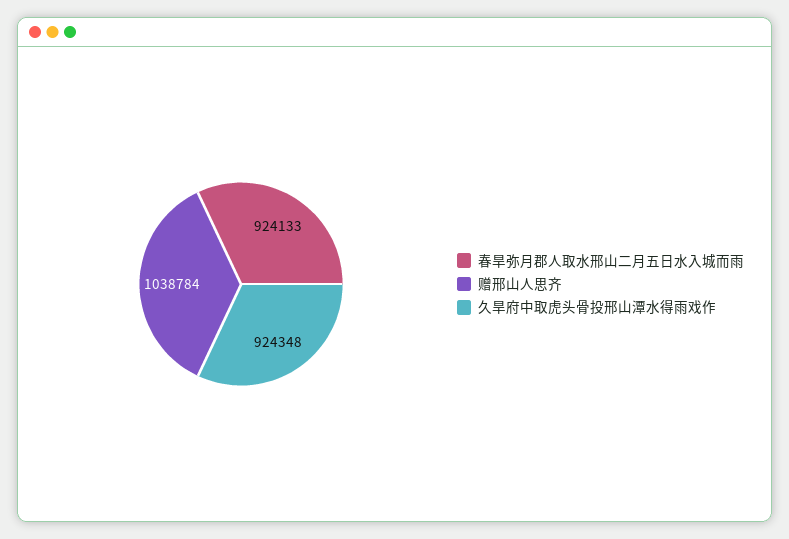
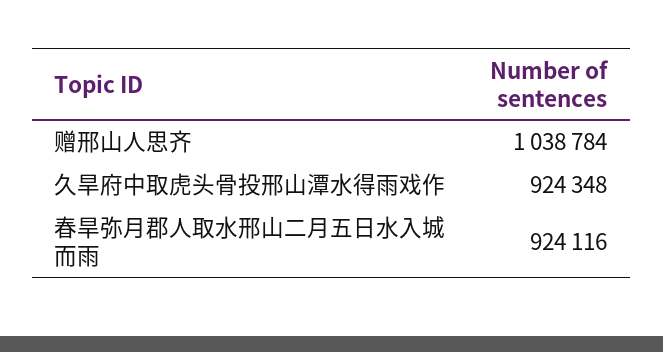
  {
-   "春旱弥月郡人取水邢山二月五日水入城而雨": 924133,
+   "春旱弥月郡人取水邢山二月五日水入城而雨": 924116,
    "赠邢山人思齐": 1038784,
    "久旱府中取虎头骨投邢山潭水得雨戏作": 924348
  }

